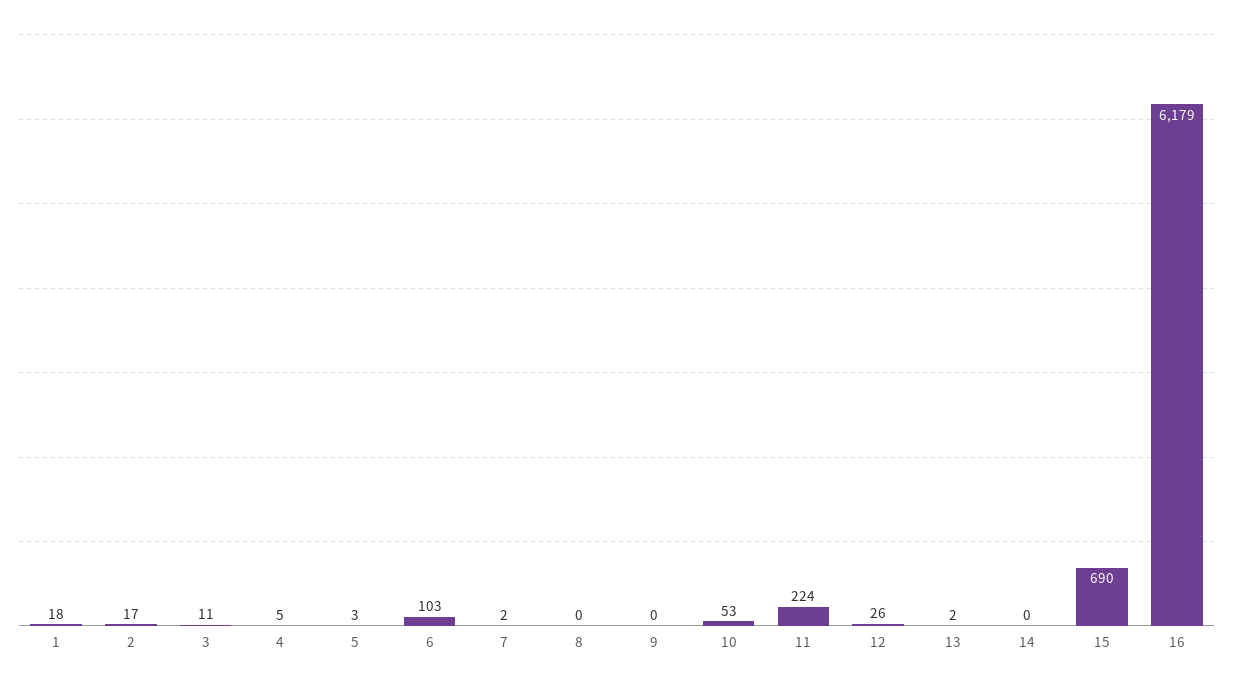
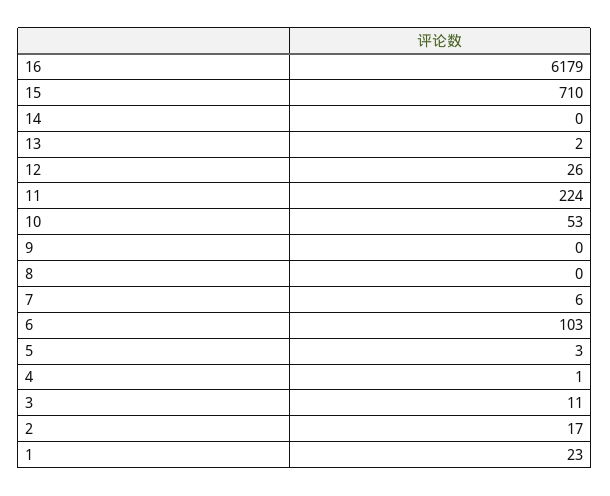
  {
-   "1": 18,
+   "1": 23,
    "2": 17,
    "3": 11,
-   "4": 5,
+   "4": 1,
    "5": 3,
    "6": 103,
-   "7": 2,
+   "7": 6,
    "8": 0,
    "9": 0,
    "10": 53,
    "11": 224,
    "12": 26,
    "13": 2,
    "14": 0,
-   "15": 690,
+   "15": 710,
    "16": 6179
  }

